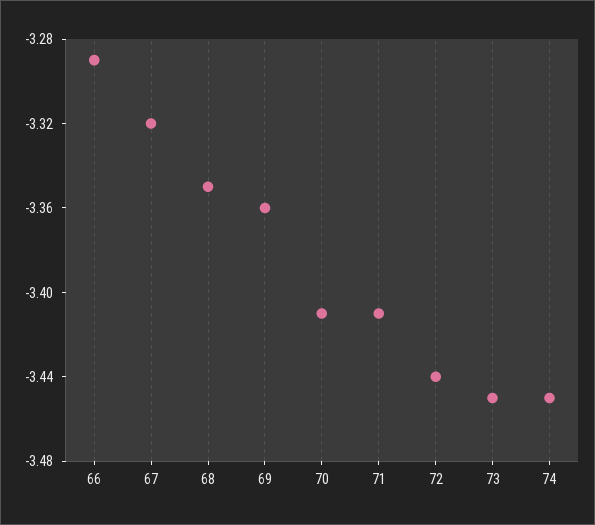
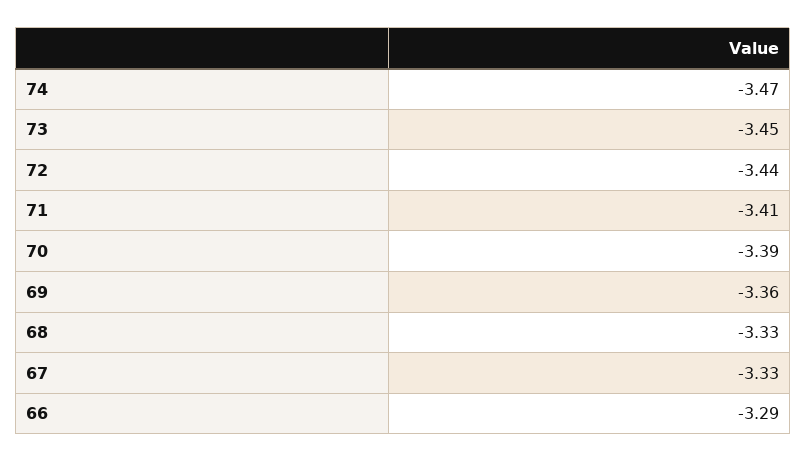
  {
    "66": -3.29,
-   "67": -3.32,
+   "67": -3.33,
-   "68": -3.35,
+   "68": -3.33,
    "69": -3.36,
-   "70": -3.41,
+   "70": -3.39,
    "71": -3.41,
    "72": -3.44,
    "73": -3.45,
-   "74": -3.45
+   "74": -3.47
  }

